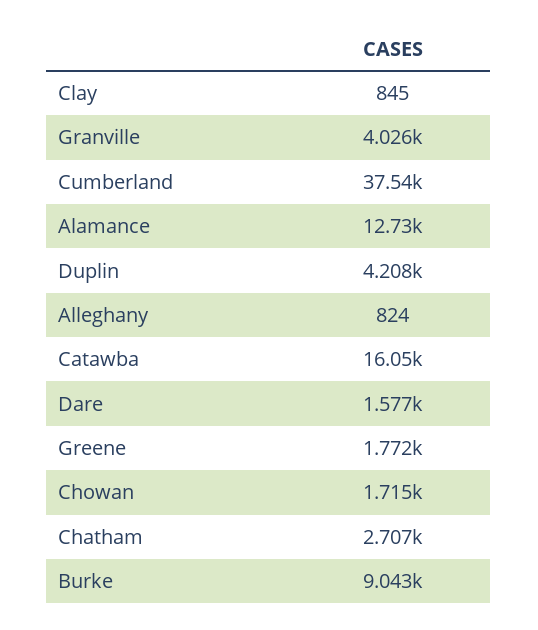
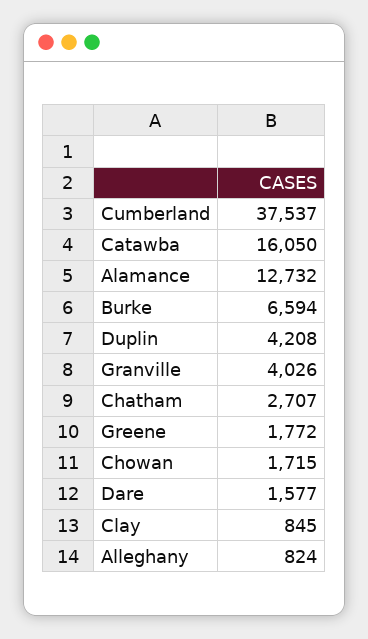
  {
    "Clay": 845,
    "Granville": 4026,
    "Cumberland": 37537,
    "Alamance": 12732,
    "Duplin": 4208,
    "Alleghany": 824,
    "Catawba": 16050,
    "Dare": 1577,
    "Greene": 1772,
    "Chowan": 1715,
    "Chatham": 2707,
-   "Burke": 9043
+   "Burke": 6594
  }

